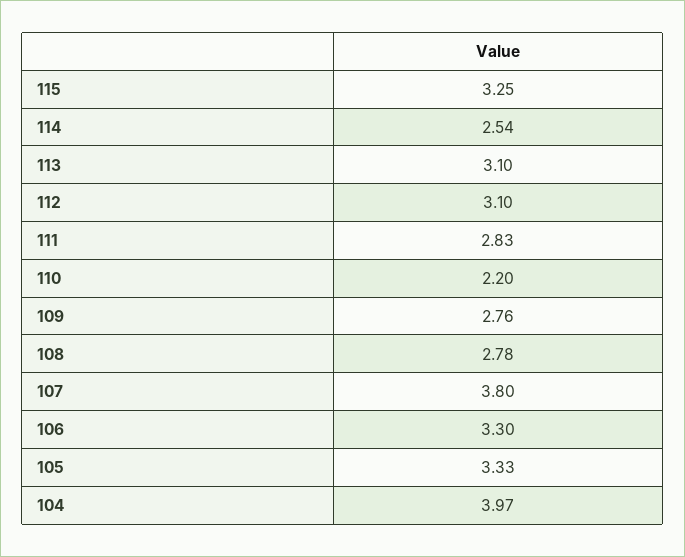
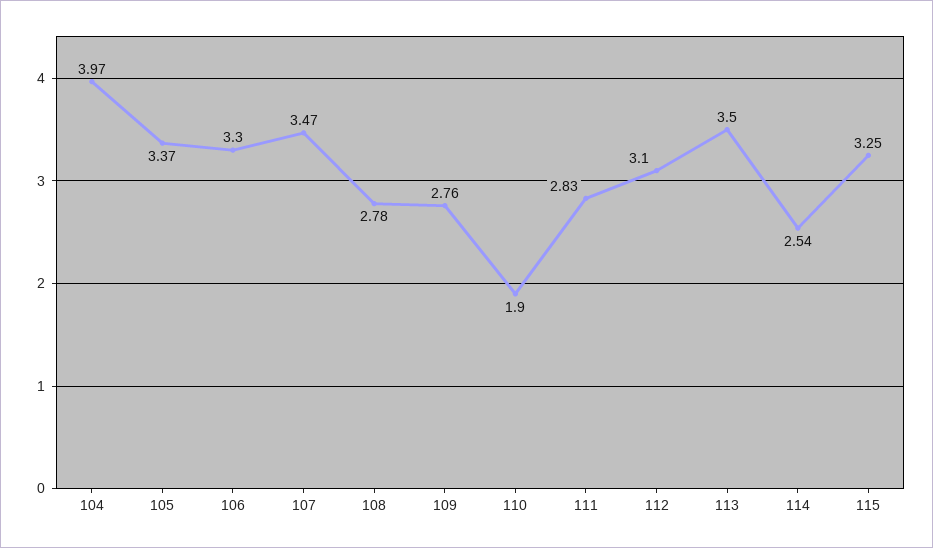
  {
    "115": 3.25,
    "114": 2.54,
-   "113": 3.1,
+   "113": 3.5,
    "112": 3.1,
    "111": 2.83,
-   "110": 2.2,
+   "110": 1.9,
    "109": 2.76,
    "108": 2.78,
-   "107": 3.8,
+   "107": 3.47,
    "106": 3.3,
-   "105": 3.33,
+   "105": 3.37,
    "104": 3.97
  }

